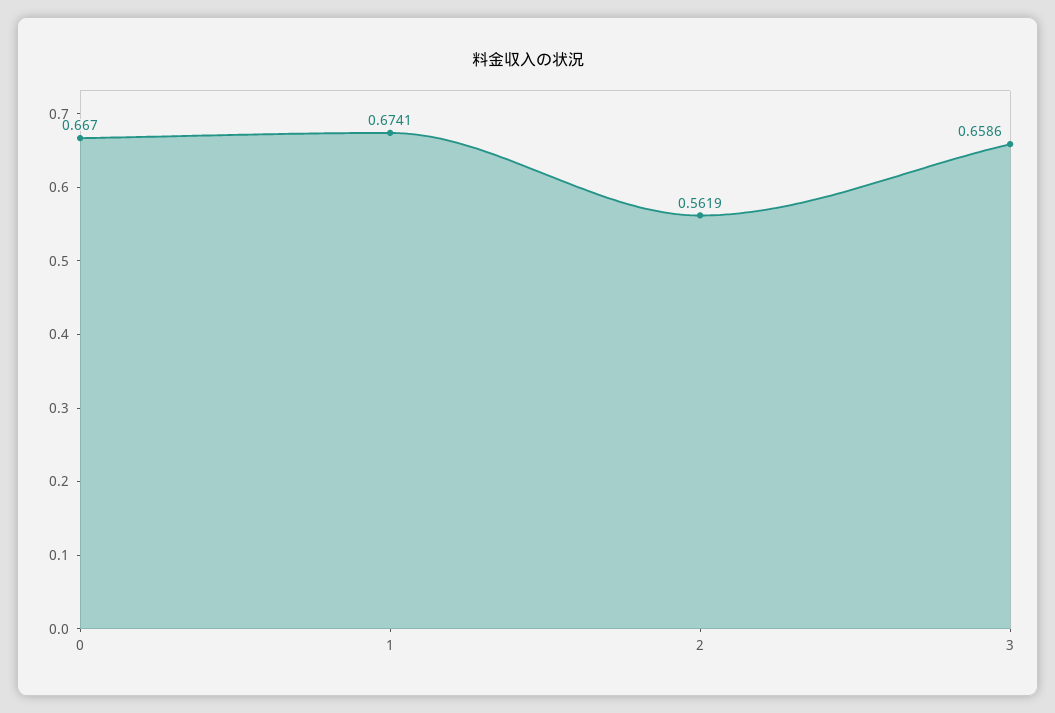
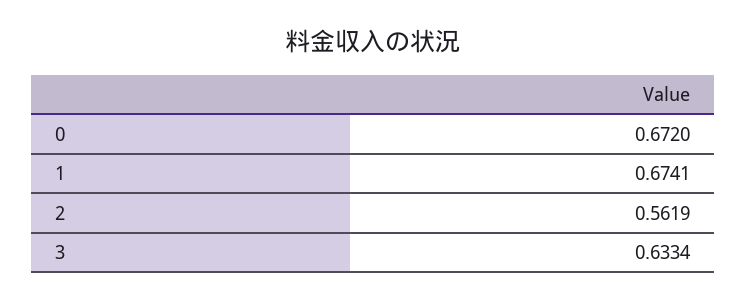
  {
-   "0": 0.667,
+   "0": 0.672,
    "1": 0.6741,
    "2": 0.5619,
-   "3": 0.6586
+   "3": 0.6334
  }

